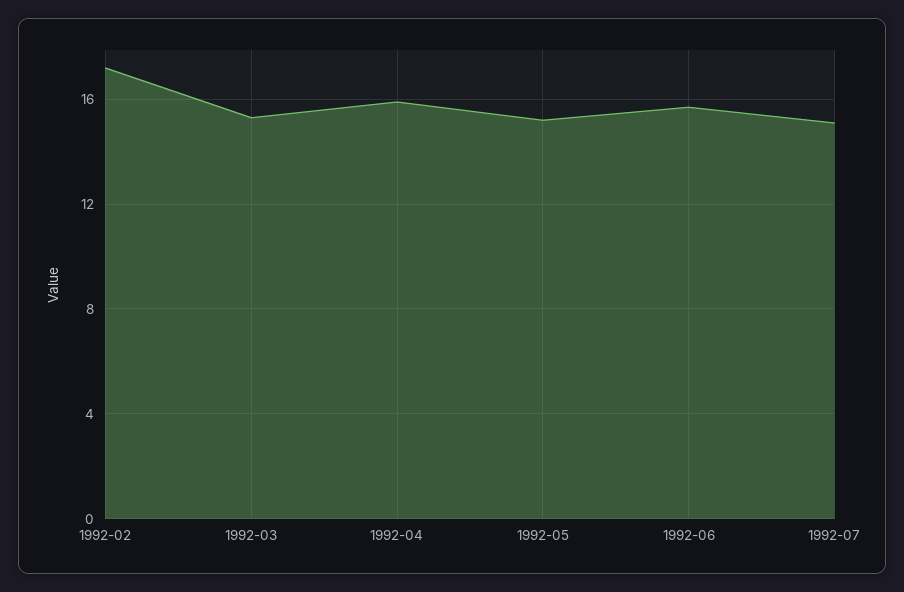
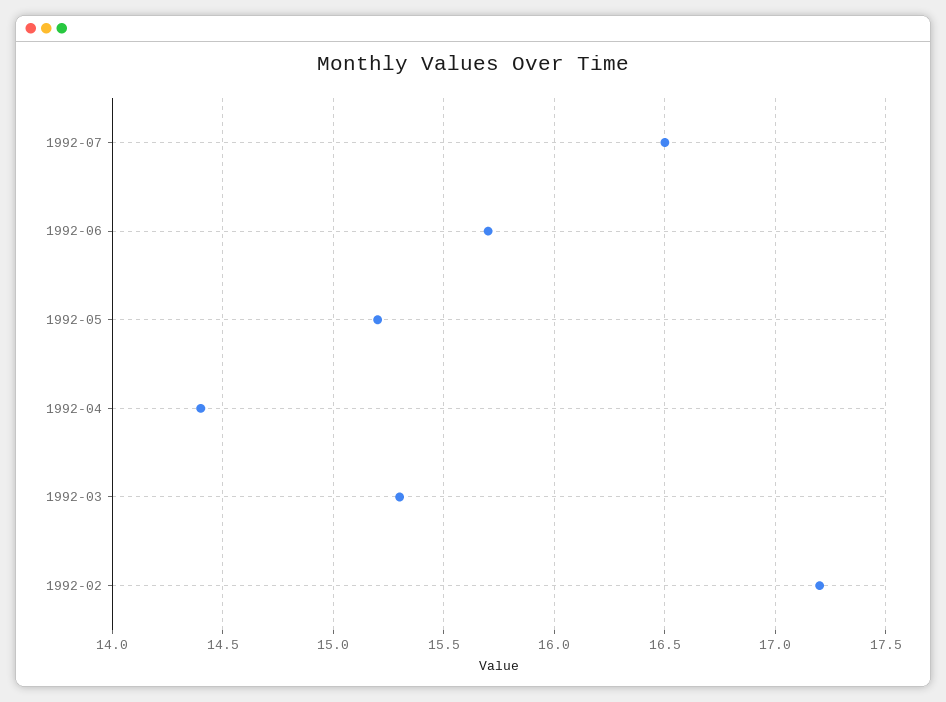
  {
    "1992-02": 17.2,
    "1992-03": 15.3,
-   "1992-04": 16,
+   "1992-04": 14.4,
    "1992-05": 15.2,
    "1992-06": 15.7,
-   "1992-07": 15
+   "1992-07": 16.5
  }

